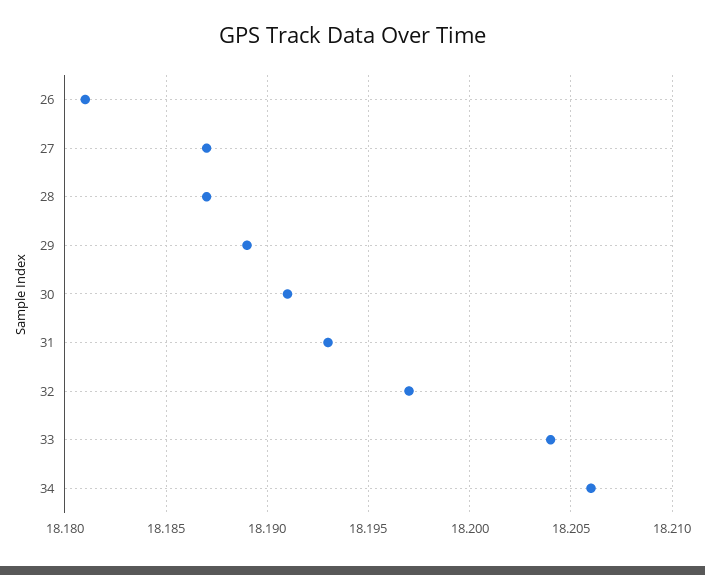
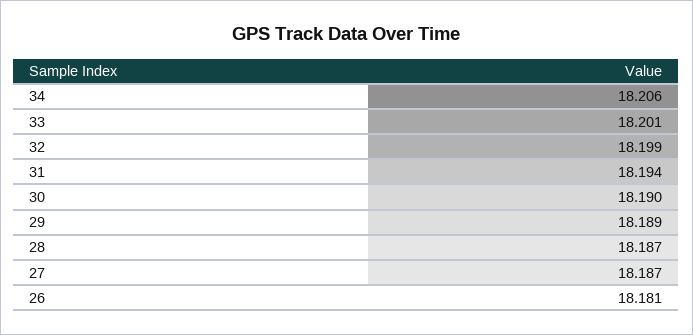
  {
    "26": 18.181,
    "27": 18.187,
    "28": 18.187,
    "29": 18.189,
-   "30": 18.191,
+   "30": 18.19,
-   "31": 18.193,
+   "31": 18.194,
-   "32": 18.197,
+   "32": 18.199,
-   "33": 18.204,
+   "33": 18.201,
    "34": 18.206
  }

